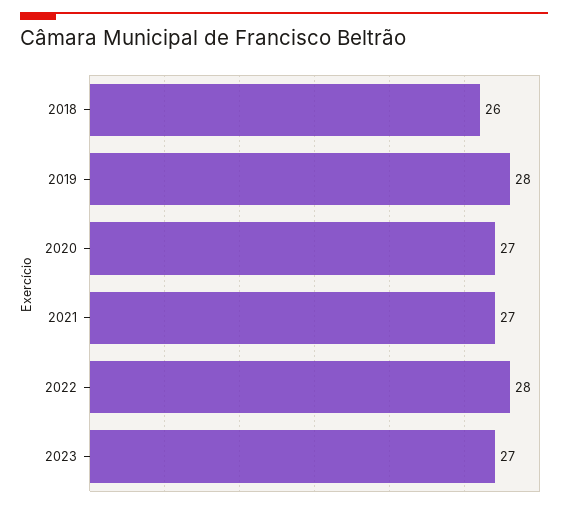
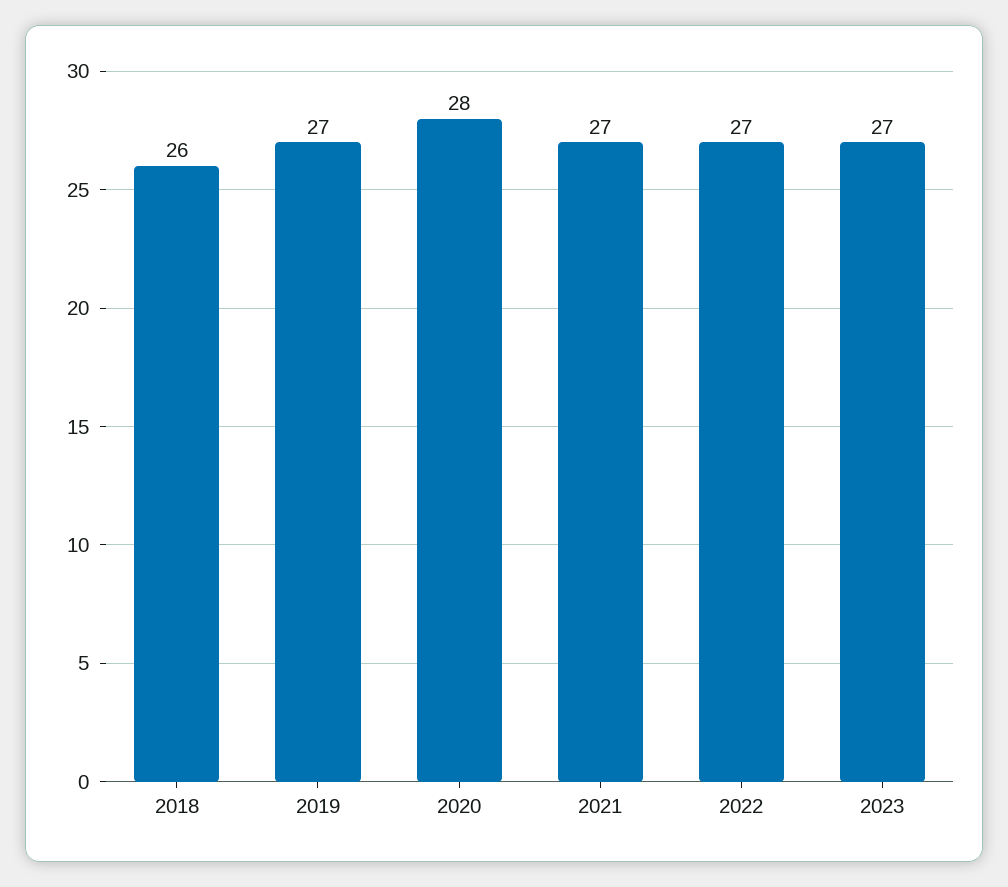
  {
    "2018": 26,
-   "2019": 28,
+   "2019": 27,
-   "2020": 27,
+   "2020": 28,
    "2021": 27,
-   "2022": 28,
+   "2022": 27,
    "2023": 27
  }

